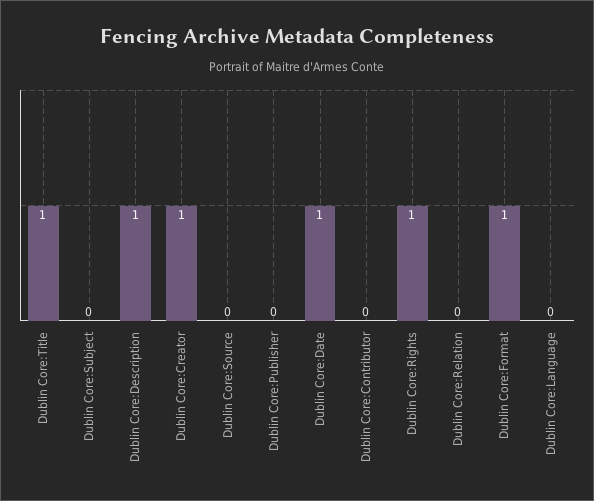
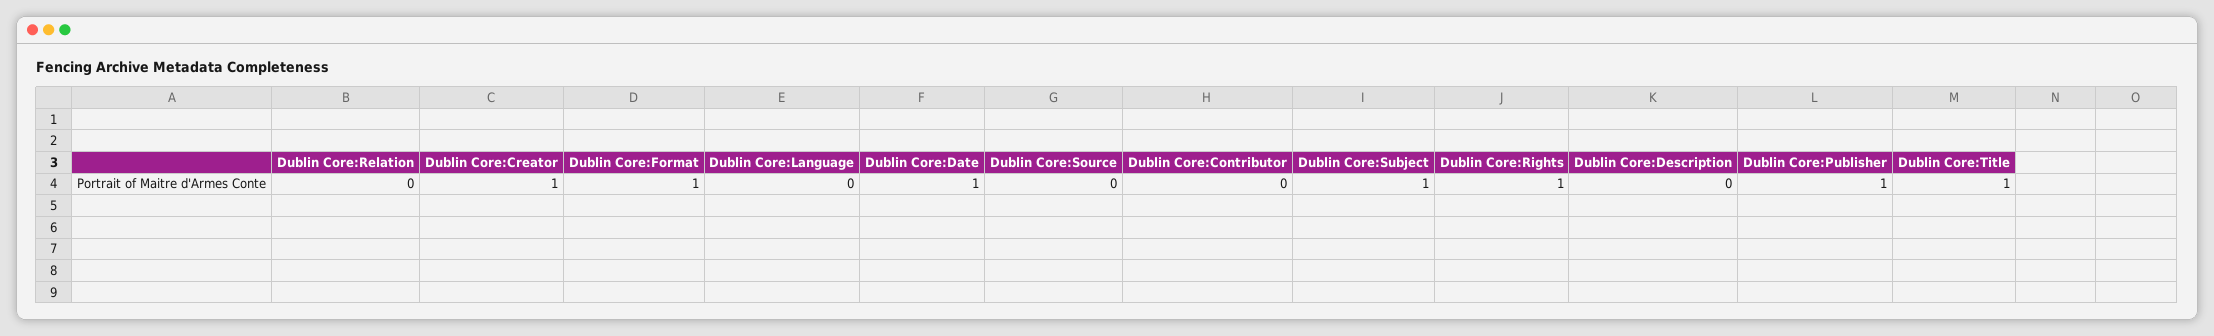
  {
    "Dublin Core:Title": 1,
-   "Dublin Core:Subject": 0,
+   "Dublin Core:Subject": 1,
-   "Dublin Core:Description": 1,
+   "Dublin Core:Description": 0,
    "Dublin Core:Creator": 1,
    "Dublin Core:Source": 0,
-   "Dublin Core:Publisher": 0,
+   "Dublin Core:Publisher": 1,
    "Dublin Core:Date": 1,
    "Dublin Core:Contributor": 0,
    "Dublin Core:Rights": 1,
    "Dublin Core:Relation": 0,
    "Dublin Core:Format": 1,
    "Dublin Core:Language": 0
  }

